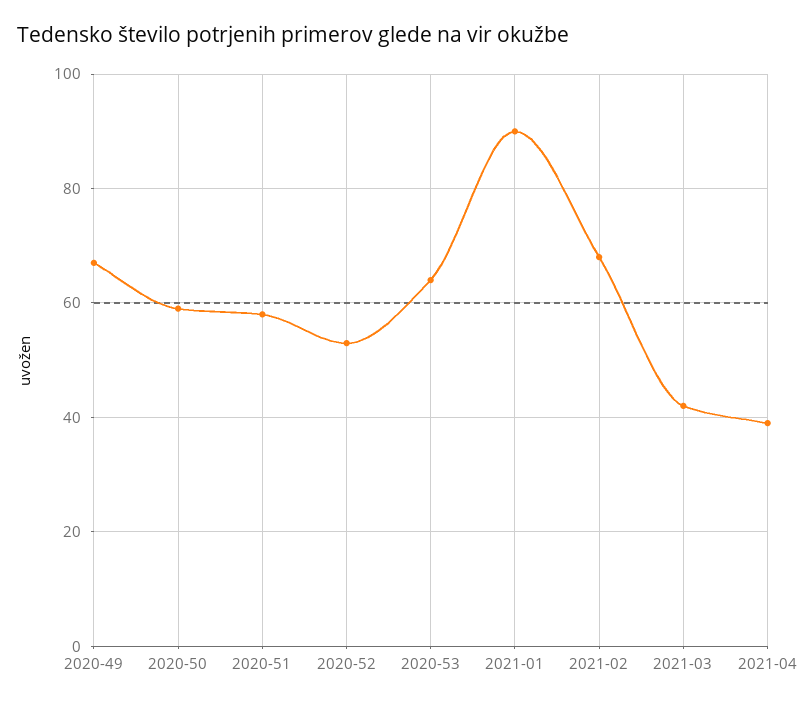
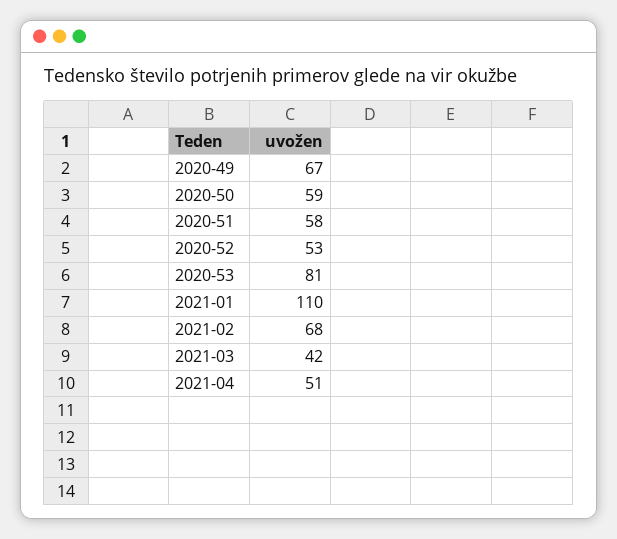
  {
    "2020-49": 67,
    "2020-50": 59,
    "2020-51": 58,
    "2020-52": 53,
-   "2020-53": 65,
+   "2020-53": 81,
-   "2021-01": 90,
+   "2021-01": 110,
    "2021-02": 68,
    "2021-03": 42,
-   "2021-04": 40
+   "2021-04": 51
  }

